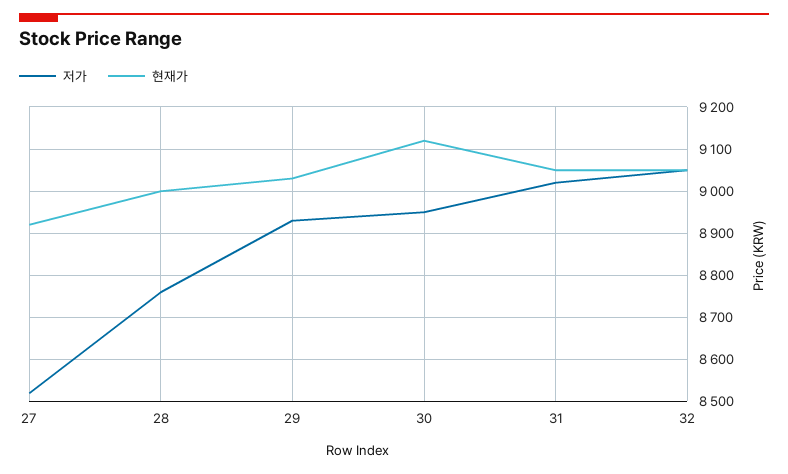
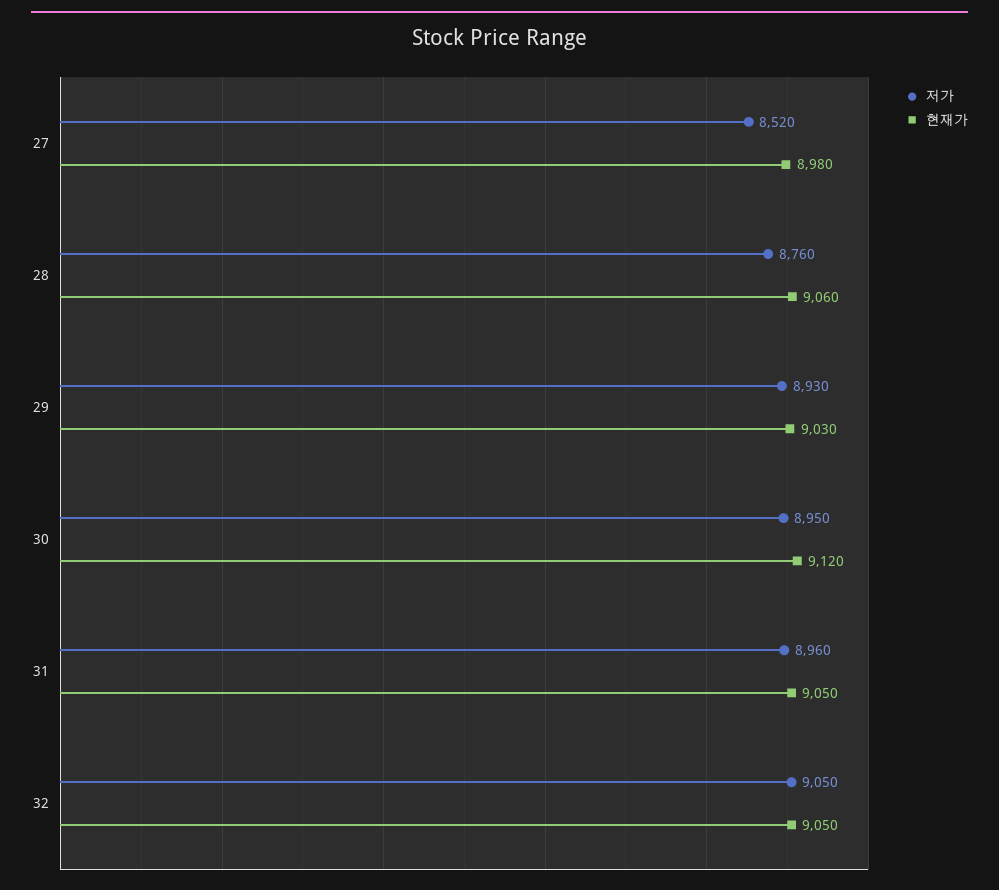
  {
    "저가": {
      "27": 8520,
      "28": 8760,
      "29": 8930,
      "30": 8950,
-     "31": 9020,
+     "31": 8960,
      "32": 9050
    },
    "현재가": {
-     "27": 8920,
+     "27": 8980,
-     "28": 9000,
+     "28": 9060,
      "29": 9030,
      "30": 9120,
      "31": 9050,
      "32": 9050
    }
  }

